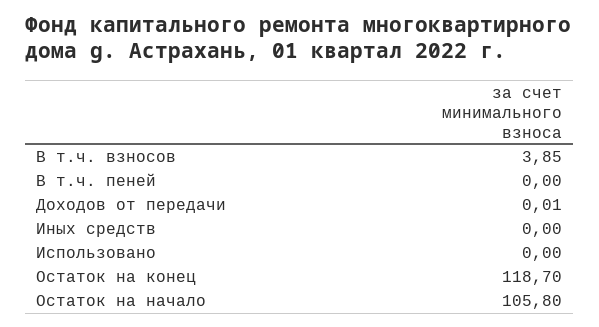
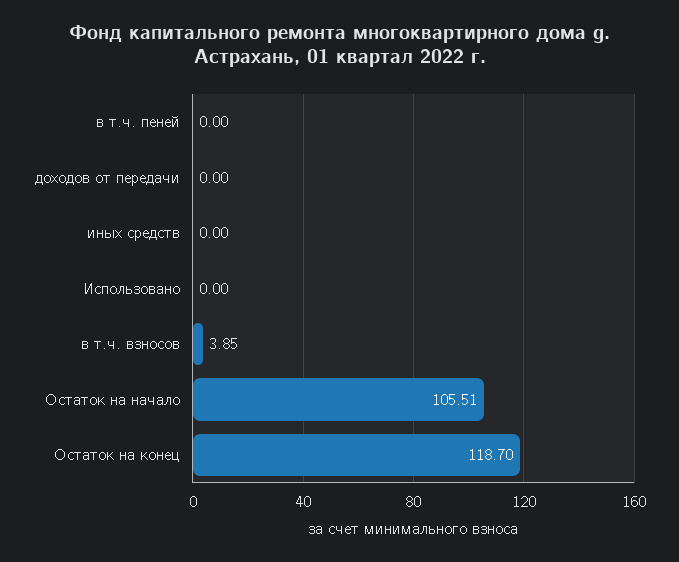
  {
    "В т.ч. взносов": 3.85,
    "В т.ч. пеней": 0,
-   "Доходов от передачи": 0.01,
+   "Доходов от передачи": 0,
    "Иных средств": 0,
    "Использовано": 0,
    "Остаток на конец": 118.7,
-   "Остаток на начало": 105.8
+   "Остаток на начало": 105.51
  }

